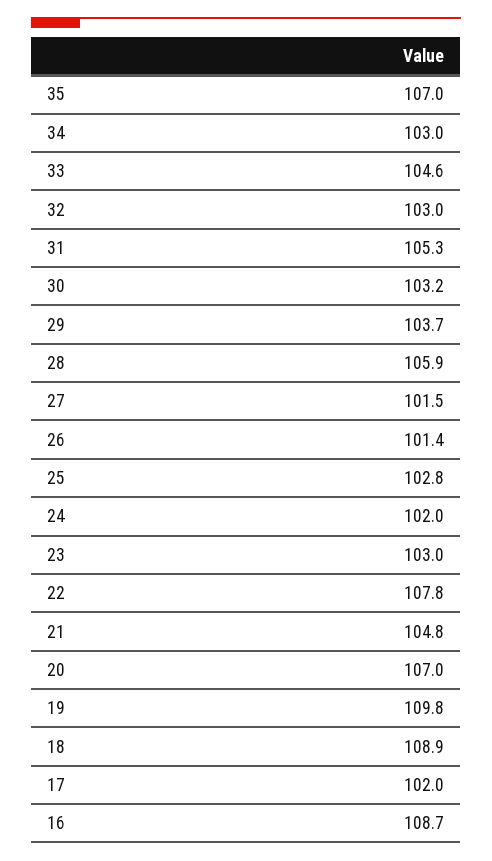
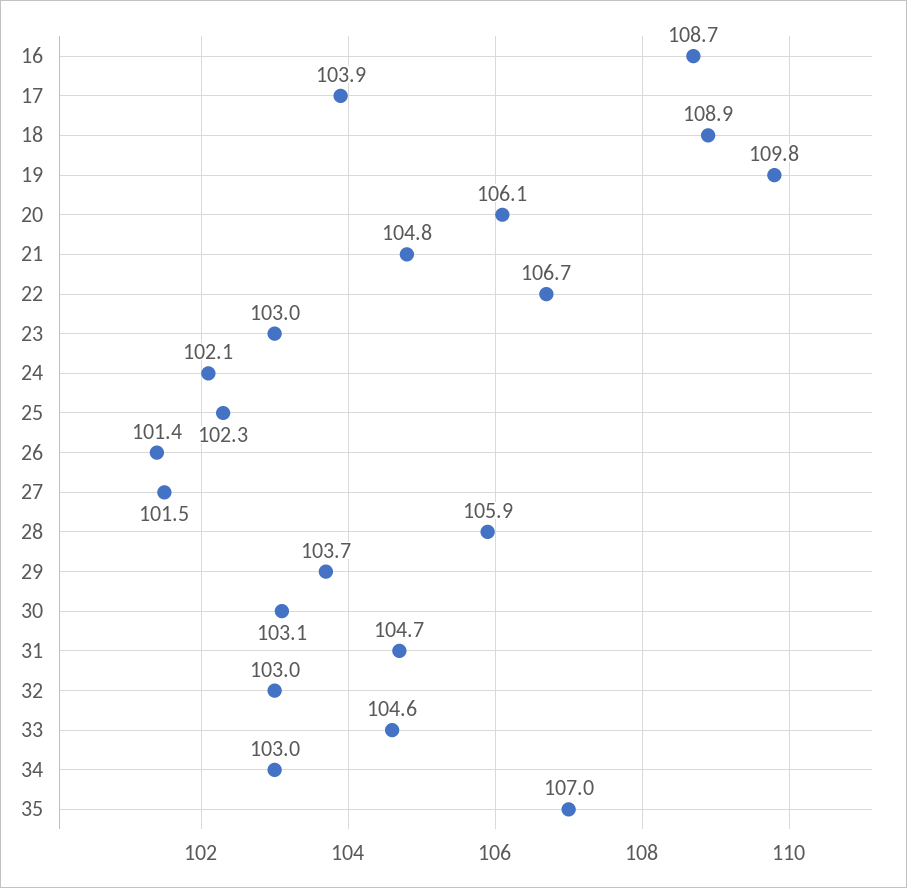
  {
    "35": 107,
    "34": 103,
    "33": 104.6,
    "32": 103,
-   "31": 105.3,
+   "31": 104.7,
-   "30": 103.2,
+   "30": 103.1,
    "29": 103.7,
    "28": 105.9,
    "27": 101.5,
    "26": 101.4,
-   "25": 102.8,
+   "25": 102.3,
-   "24": 102,
+   "24": 102.1,
    "23": 103,
-   "22": 107.8,
+   "22": 106.7,
    "21": 104.8,
-   "20": 107,
+   "20": 106.1,
    "19": 109.8,
    "18": 108.9,
-   "17": 102,
+   "17": 103.9,
    "16": 108.7
  }

